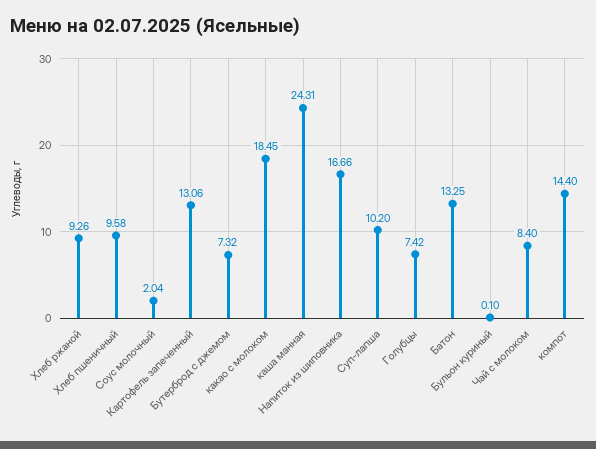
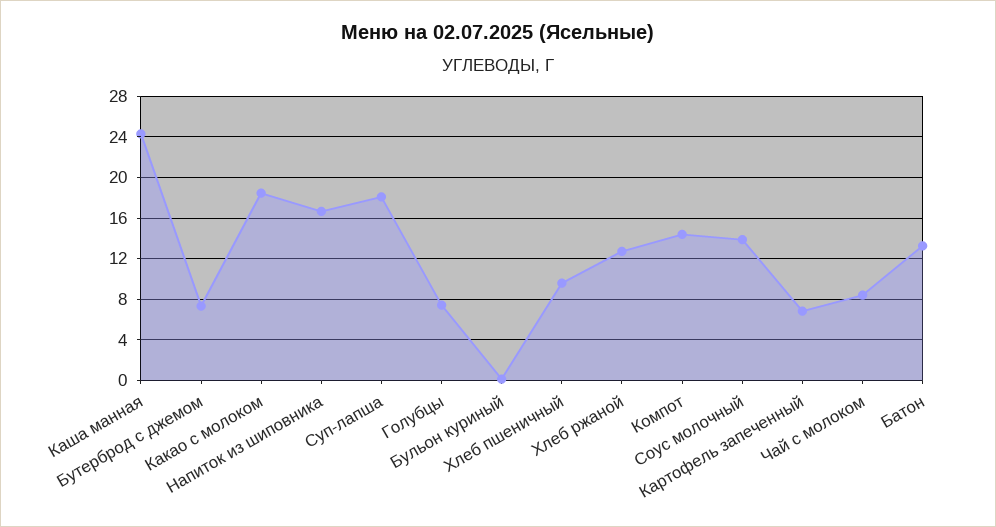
  {
-   "Хлеб ржаной": 9.26,
+   "Хлеб ржаной": 13,
    "Хлеб пшеничный": 9.58,
-   "Соус молочный": 2.04,
+   "Соус молочный": 14,
-   "Картофель запеченный": 13.06,
+   "Картофель запеченный": 7,
    "Бутерброд с джемом": 7.32,
    "какао с молоком": 18.45,
    "каша манная": 24.31,
    "Напиток из шиповника": 16.66,
-   "Суп-лапша": 10.2,
+   "Суп-лапша": 18,
    "Голубцы": 7.42,
    "Батон": 13.25,
    "Бульон куриный": 0.1,
    "Чай с молоком": 8.4,
    "компот": 14.4
  }

